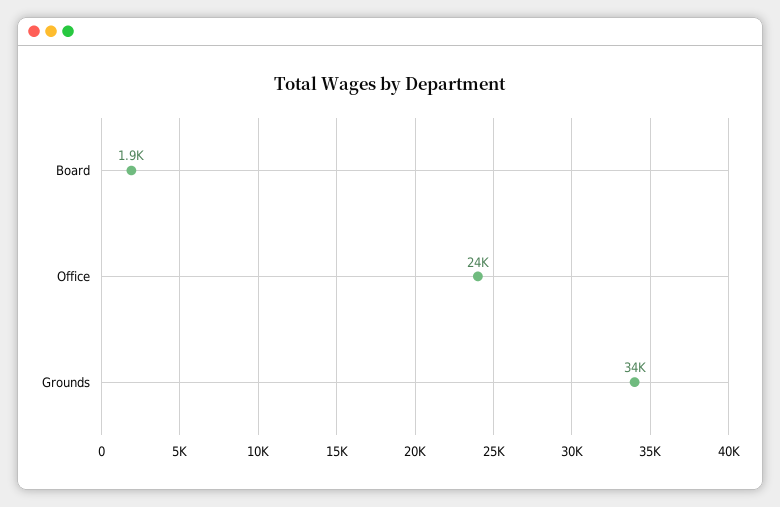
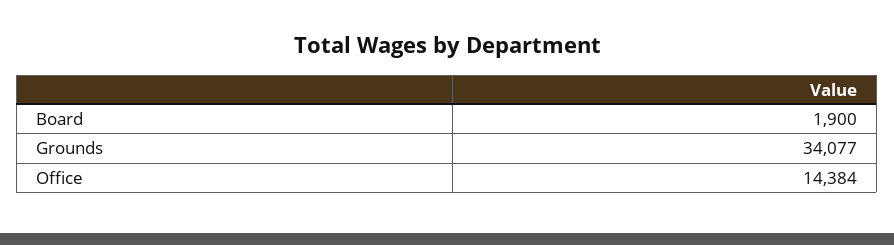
  {
    "Board": 1900,
-   "Office": 24000,
+   "Office": 14384,
    "Grounds": 34077
  }

